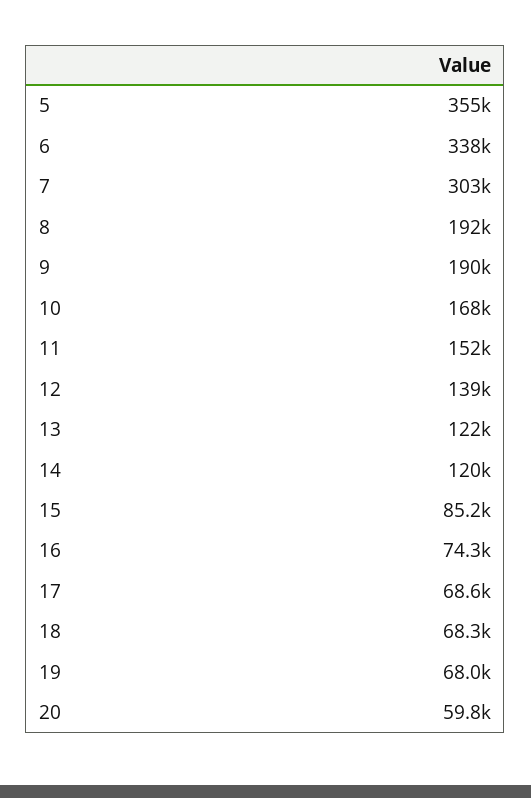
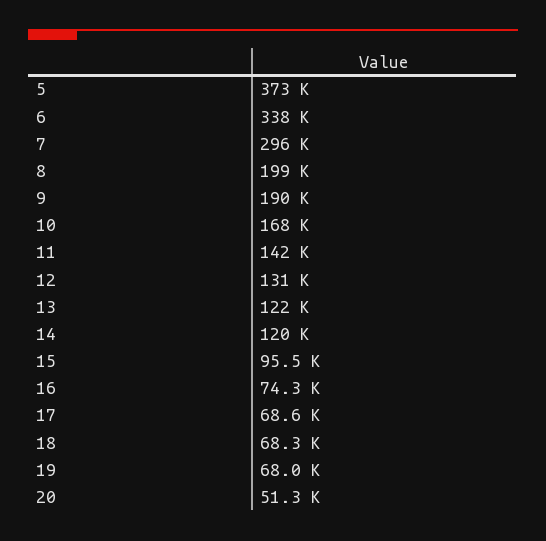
  {
-   "5": 355000,
+   "5": 373000,
    "6": 338000,
-   "7": 303000,
+   "7": 296000,
-   "8": 192000,
+   "8": 199000,
    "9": 190000,
    "10": 168000,
-   "11": 152000,
+   "11": 142000,
-   "12": 139000,
+   "12": 131000,
    "13": 122000,
    "14": 120000,
-   "15": 85200,
+   "15": 95500,
    "16": 74300,
    "17": 68600,
    "18": 68300,
    "19": 68000,
-   "20": 59800
+   "20": 51300
  }

